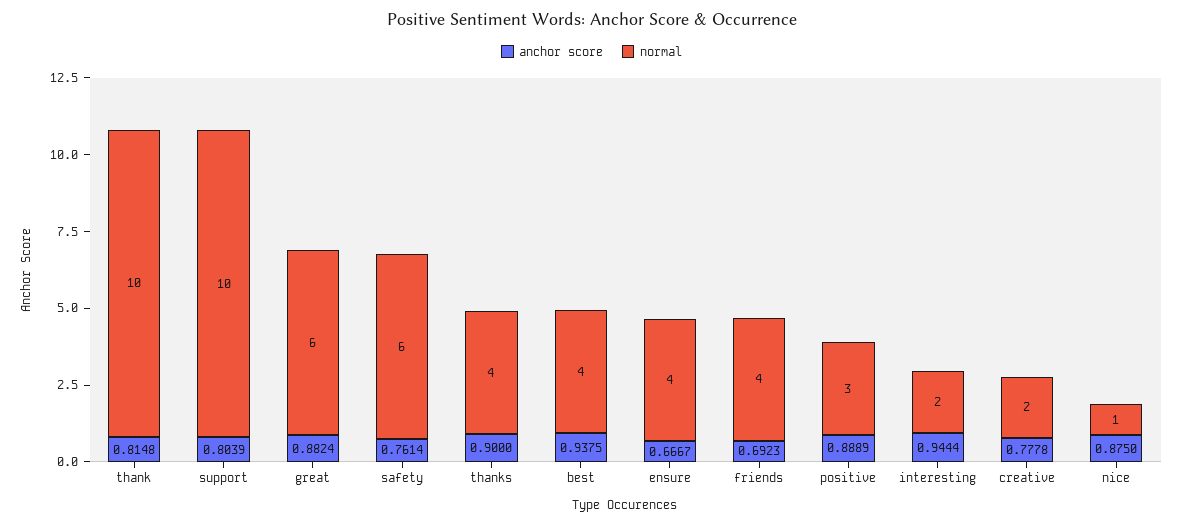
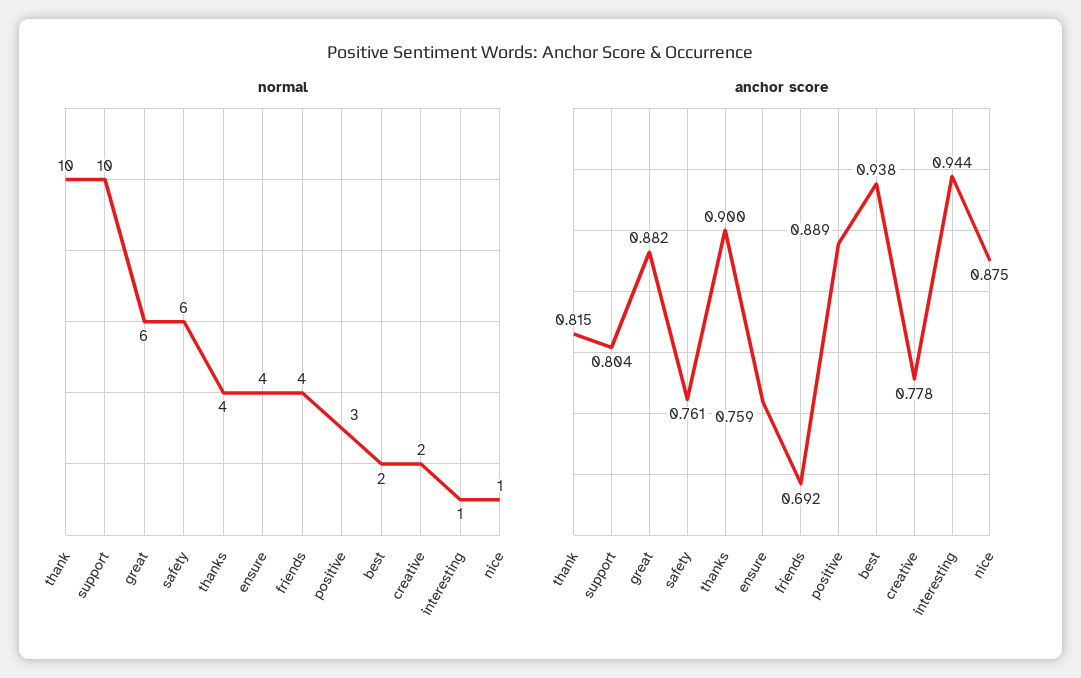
  {
    "anchor score": {
      "thank": 0.8148,
      "support": 0.8039,
      "great": 0.8824,
      "safety": 0.7614,
      "thanks": 0.9,
      "best": 0.9375,
-     "ensure": 0.6667,
+     "ensure": 0.759,
      "friends": 0.6923,
      "positive": 0.8889,
      "interesting": 0.9444,
      "creative": 0.7778,
      "nice": 0.875
    },
    "normal": {
      "thank": 10,
      "support": 10,
      "great": 6,
      "safety": 6,
      "thanks": 4,
-     "best": 4,
+     "best": 2,
      "ensure": 4,
      "friends": 4,
      "positive": 3,
-     "interesting": 2,
+     "interesting": 1,
      "creative": 2,
      "nice": 1
    }
  }

